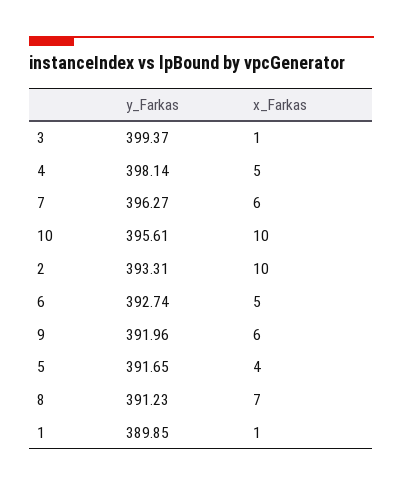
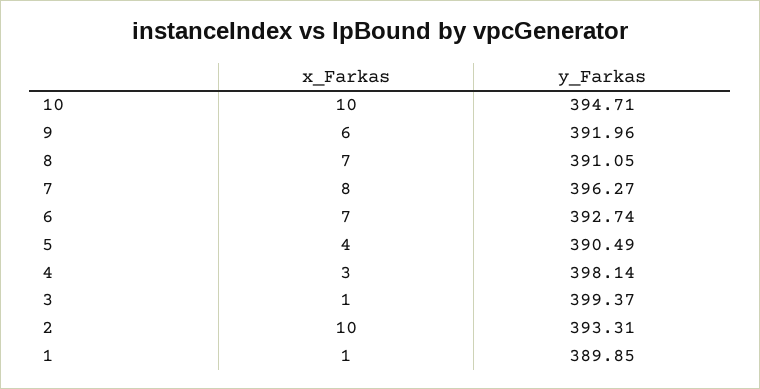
  {
    "y_Farkas": {
      "3": 399.37,
      "4": 398.14,
      "7": 396.27,
-     "10": 395.61,
+     "10": 394.71,
      "2": 393.31,
      "6": 392.74,
      "9": 391.96,
-     "5": 391.65,
+     "5": 390.49,
-     "8": 391.23,
+     "8": 391.05,
      "1": 389.85
    },
    "x_Farkas": {
      "3": 1,
-     "4": 5,
+     "4": 3,
-     "7": 6,
+     "7": 8,
      "10": 10,
      "2": 10,
-     "6": 5,
+     "6": 7,
      "9": 6,
      "5": 4,
      "8": 7,
      "1": 1
    }
  }

